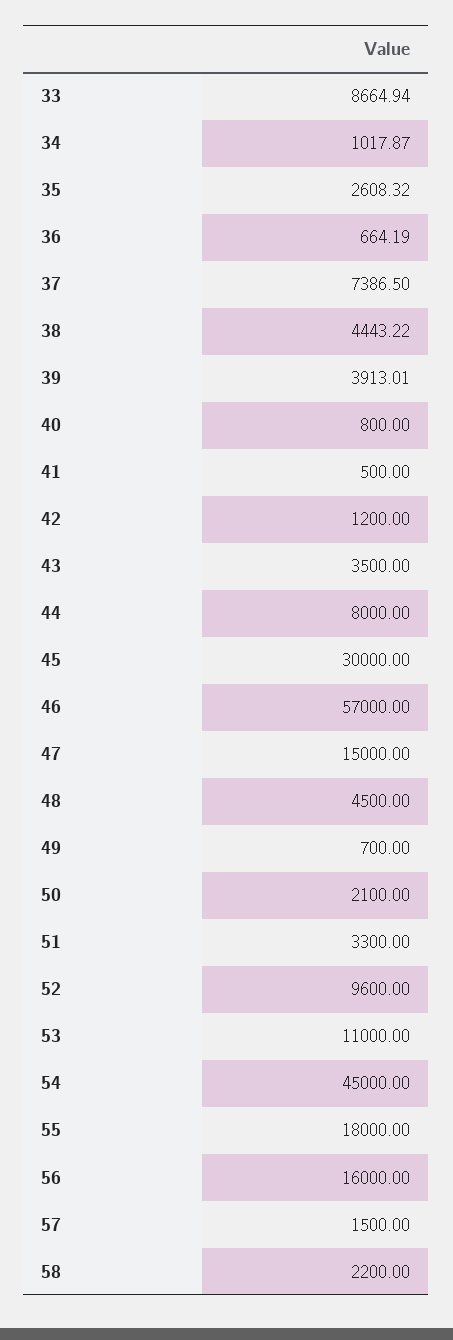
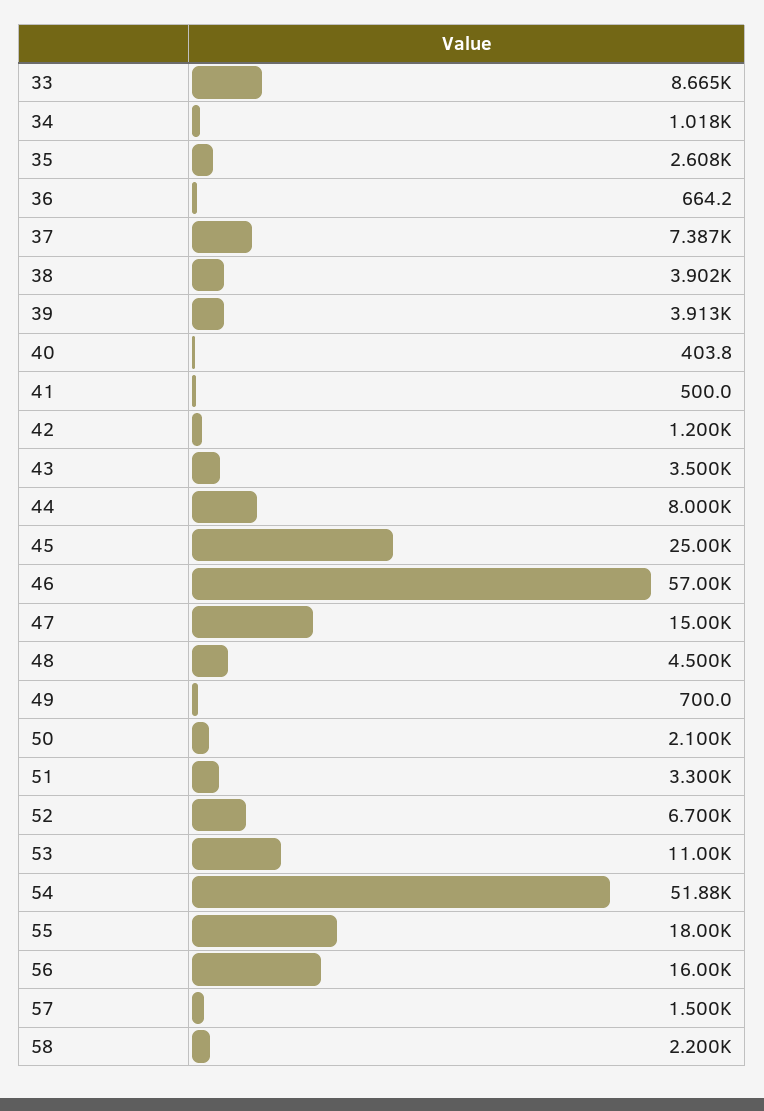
  {
    "33": 8664.94,
    "34": 1017.87,
    "35": 2608.32,
    "36": 664.19,
    "37": 7386.5,
-   "38": 4443.22,
+   "38": 3902,
    "39": 3913.01,
-   "40": 800,
+   "40": 403.8,
    "41": 500,
    "42": 1200,
    "43": 3500,
    "44": 8000,
-   "45": 30000,
+   "45": 25000,
    "46": 57000,
    "47": 15000,
    "48": 4500,
    "49": 700,
    "50": 2100,
    "51": 3300,
-   "52": 9600,
+   "52": 6700,
    "53": 11000,
-   "54": 45000,
+   "54": 51880,
    "55": 18000,
    "56": 16000,
    "57": 1500,
    "58": 2200
  }

